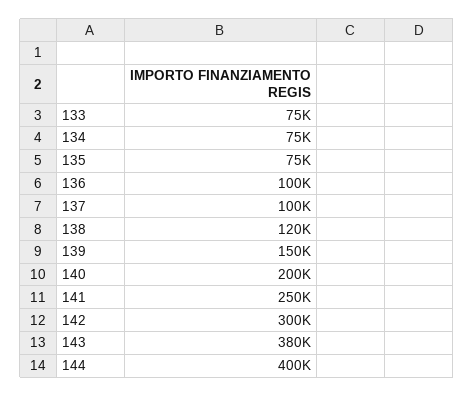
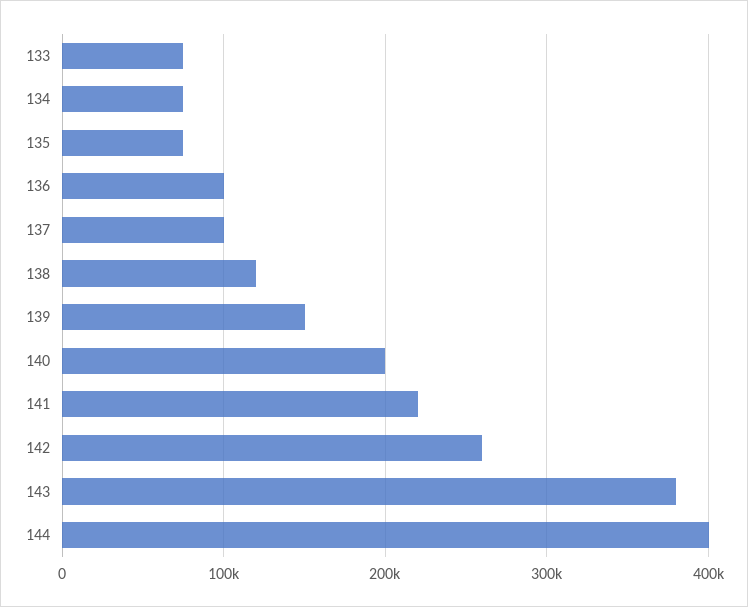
  {
    "133": 75000,
    "134": 75000,
    "135": 75000,
    "136": 100000,
    "137": 100000,
    "138": 120000,
    "139": 150000,
    "140": 200000,
-   "141": 250000,
+   "141": 220000,
-   "142": 300000,
+   "142": 260000,
    "143": 380000,
    "144": 400000
  }

